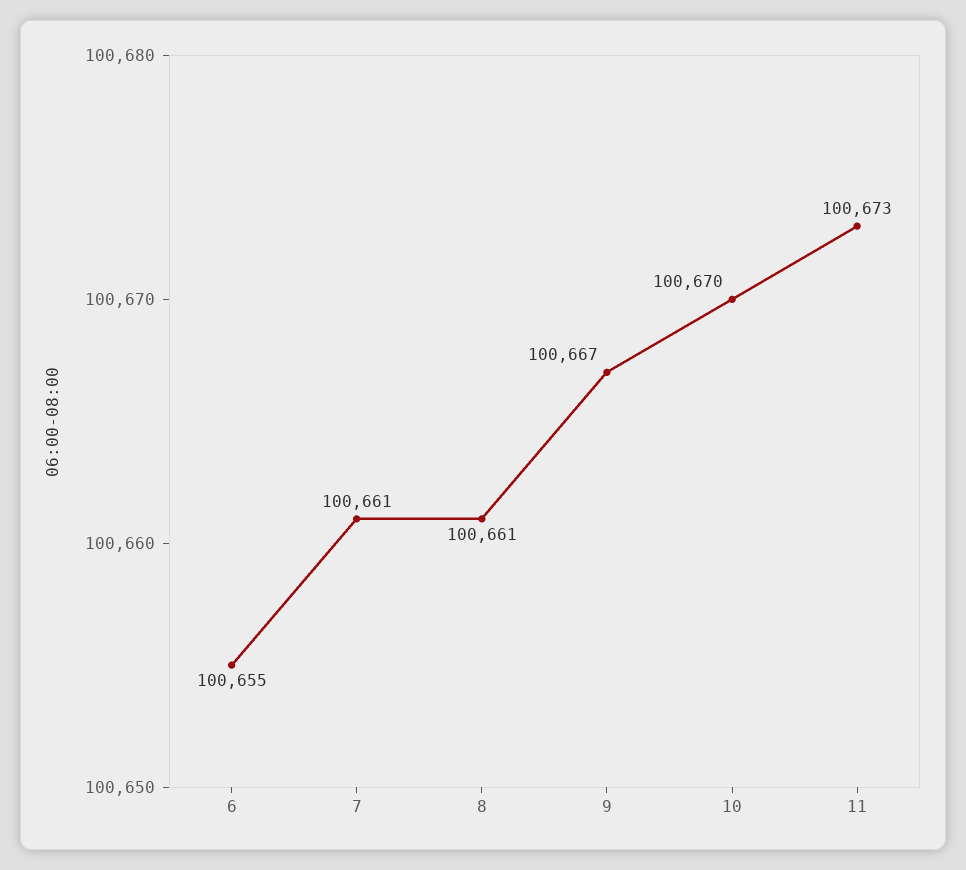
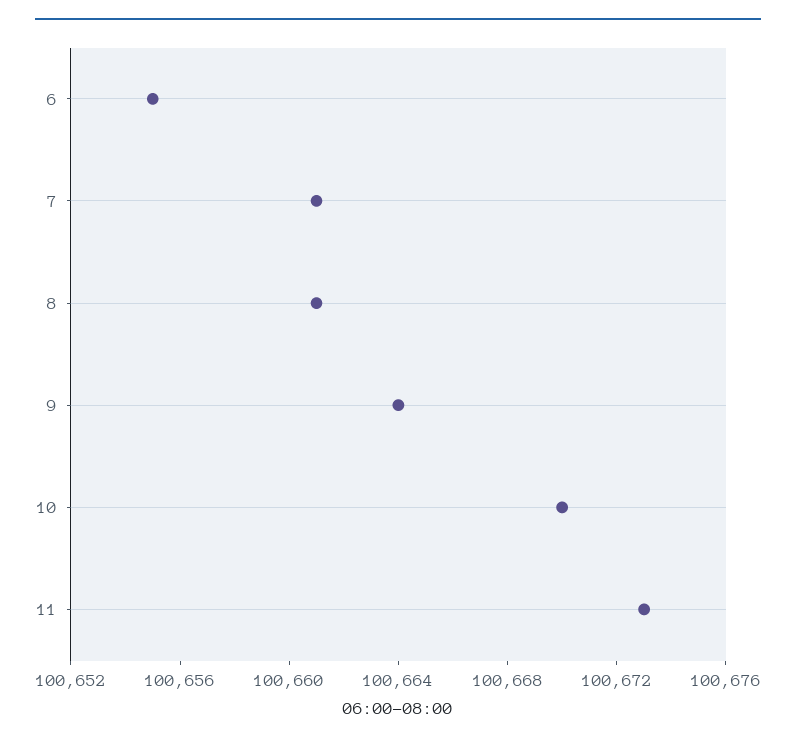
  {
    "6": 100655,
    "7": 100661,
    "8": 100661,
-   "9": 100667,
+   "9": 100664,
    "10": 100670,
    "11": 100673
  }

